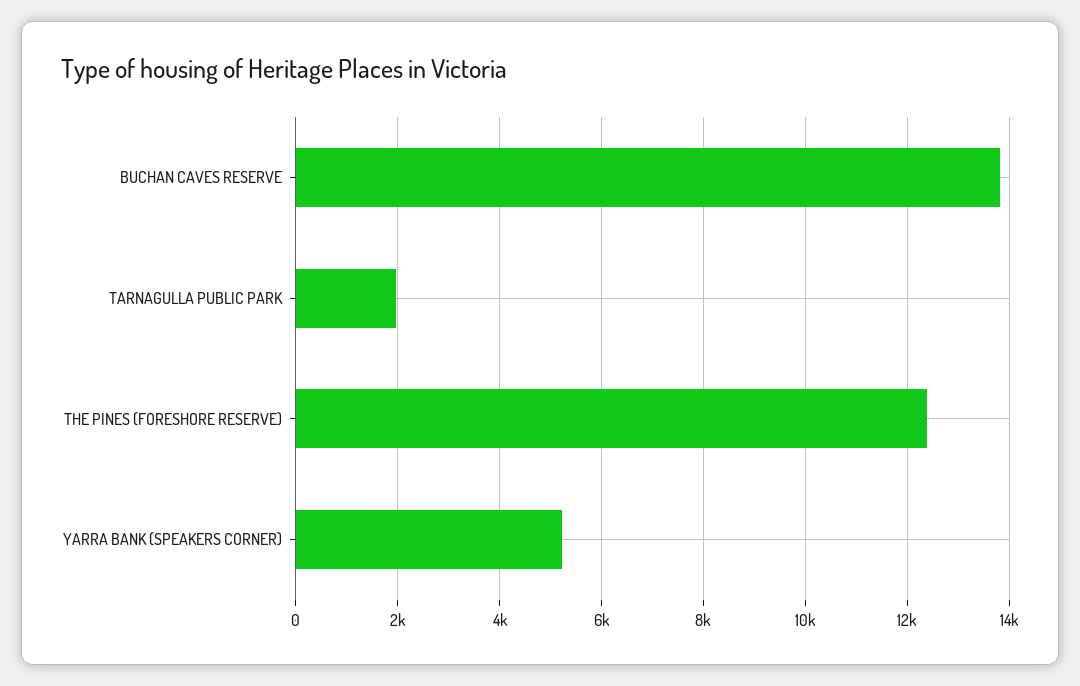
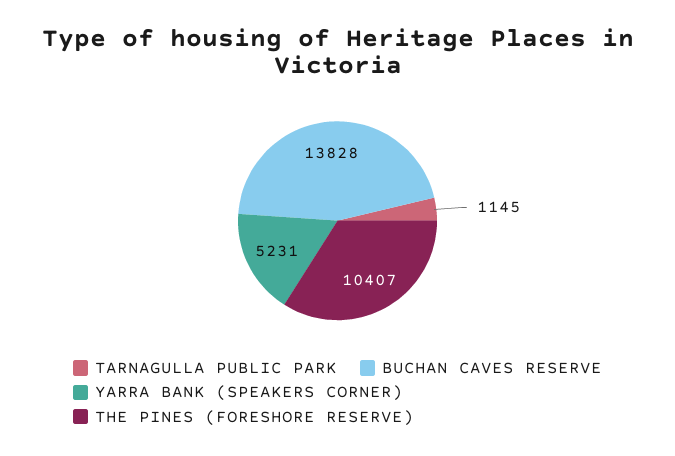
  {
    "BUCHAN CAVES RESERVE": 13828,
-   "TARNAGULLA PUBLIC PARK": 2000,
+   "TARNAGULLA PUBLIC PARK": 1145,
-   "THE PINES (FORESHORE RESERVE)": 12400,
+   "THE PINES (FORESHORE RESERVE)": 10407,
    "YARRA BANK (SPEAKERS CORNER)": 5231
  }

